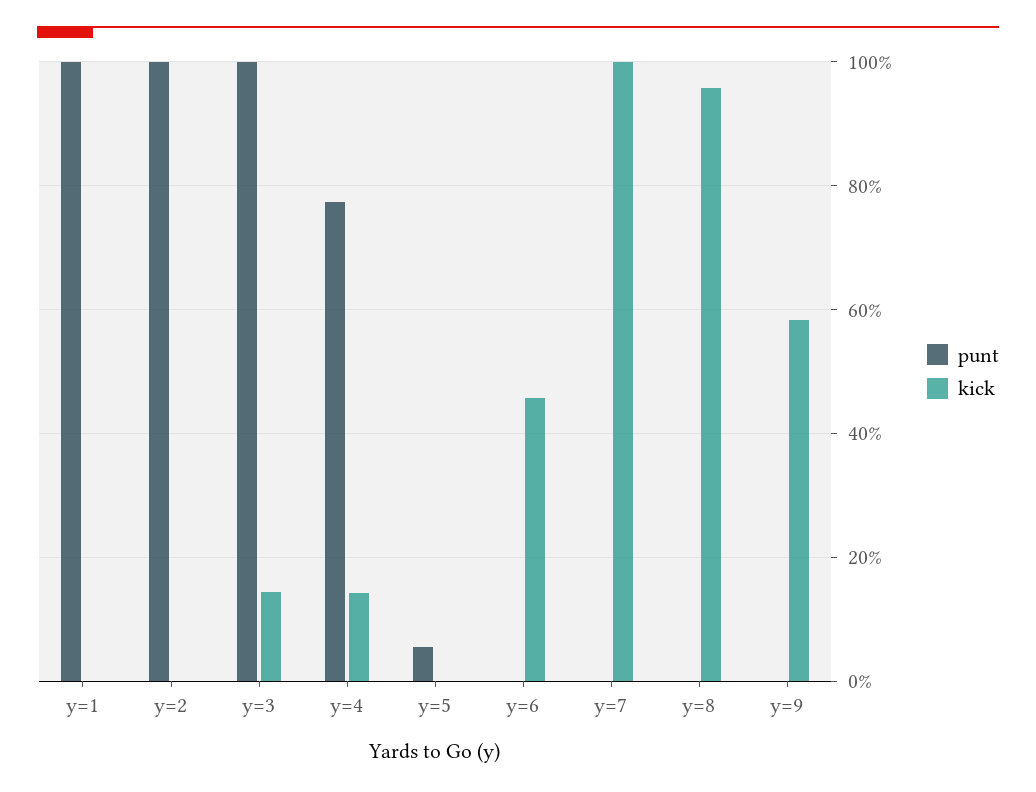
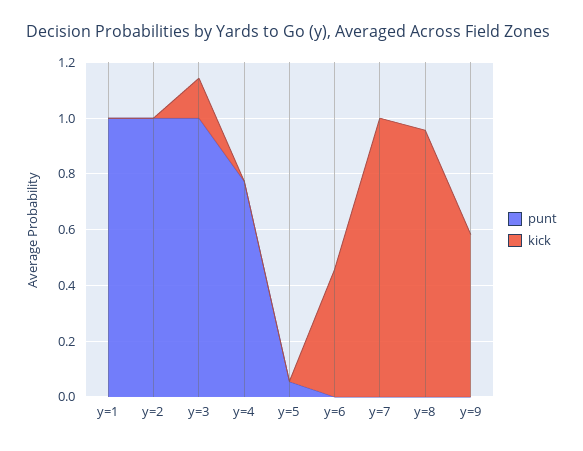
  {
    "punt": {
      "y=1": 1,
      "y=2": 1,
      "y=3": 1,
      "y=4": 0.78,
      "y=5": 0.06,
      "y=6": 0,
      "y=7": 0,
      "y=8": 0,
      "y=9": 0
    },
    "kick": {
      "y=1": 0,
      "y=2": 0,
      "y=3": 0.14,
-     "y=4": 0.14,
+     "y=4": 0,
      "y=5": 0,
      "y=6": 0.46,
      "y=7": 1,
      "y=8": 0.96,
      "y=9": 0.58
    }
  }

